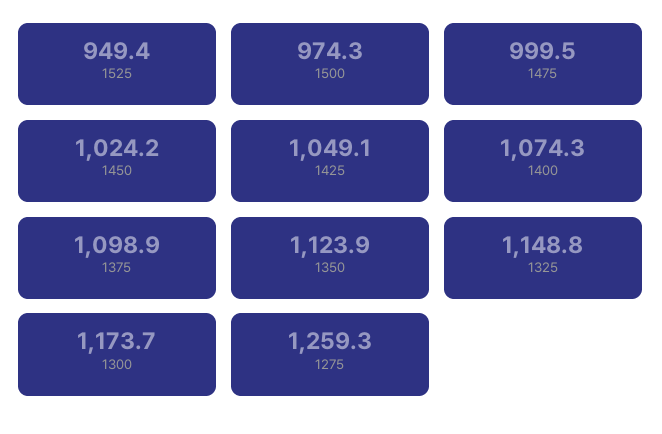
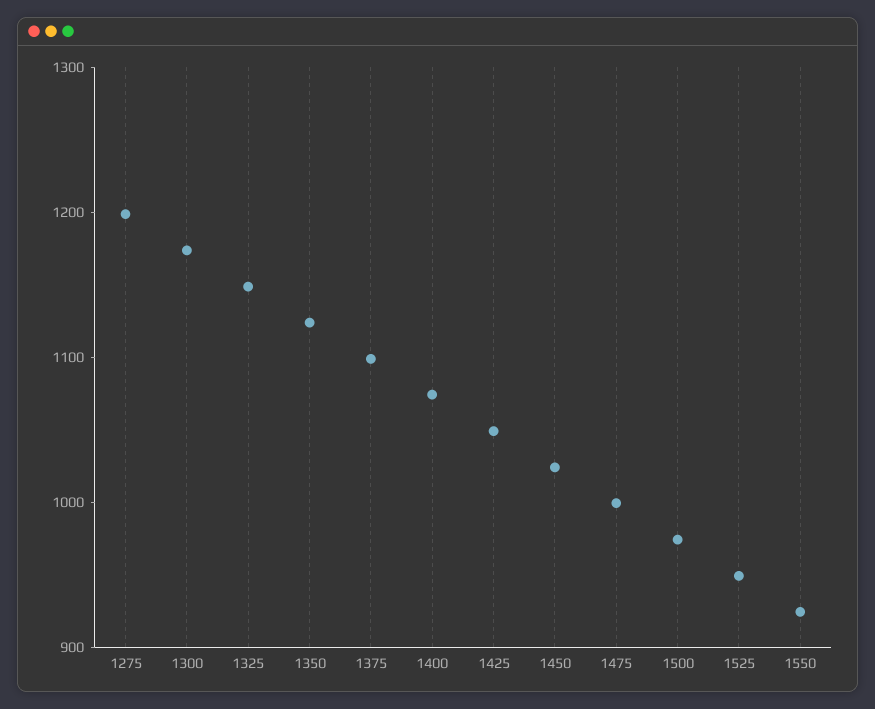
  {
    "1525": 949.4,
    "1500": 974.3,
    "1475": 999.5,
    "1450": 1024.2,
    "1425": 1049.1,
    "1400": 1074.3,
    "1375": 1098.9,
    "1350": 1123.9,
    "1325": 1148.8,
    "1300": 1173.7,
-   "1275": 1259.3
+   "1275": 1200,
+   "1550": 920
  }

